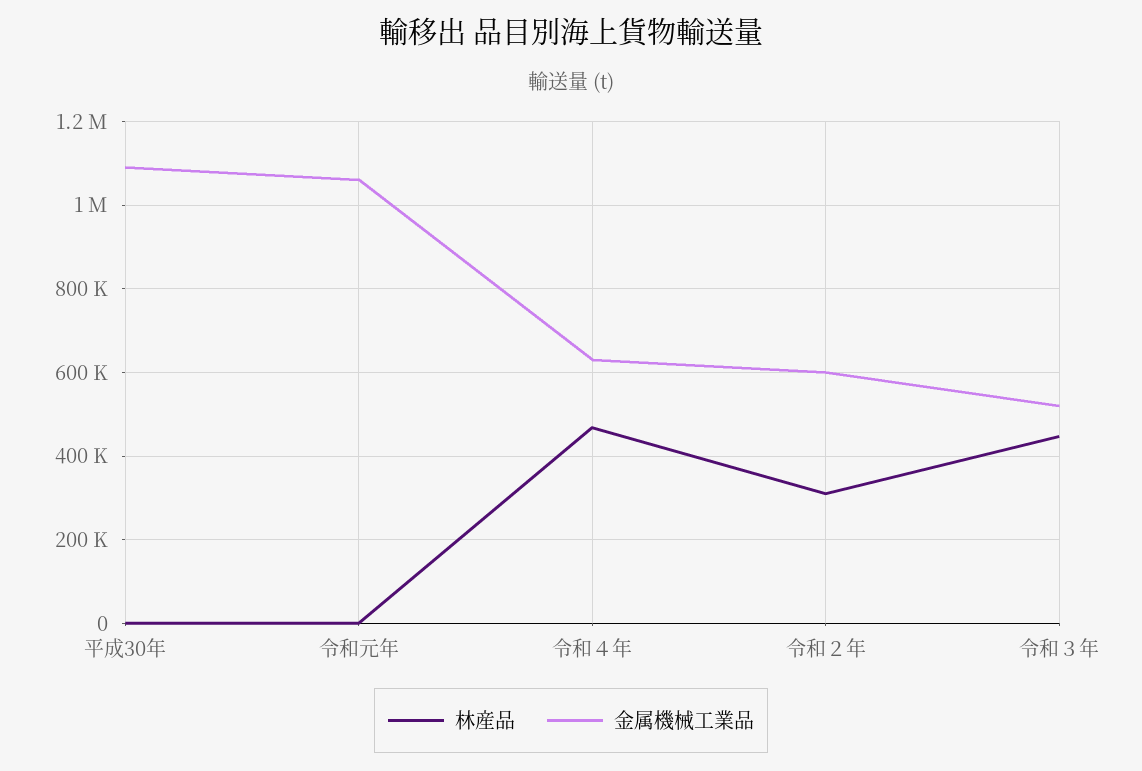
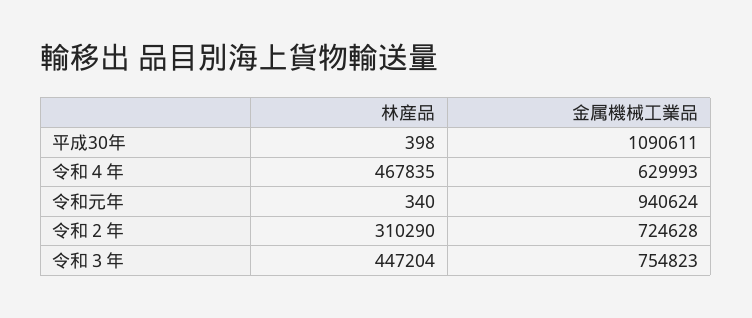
  {
    "林産品": {
      "平成30年": 398,
      "令和元年": 340,
      "令和４年": 467835,
      "令和２年": 310290,
      "令和３年": 447204
    },
    "金属機械工業品": {
      "平成30年": 1090611,
-     "令和元年": 1060000,
+     "令和元年": 940624,
      "令和４年": 629993,
-     "令和２年": 600000,
+     "令和２年": 724628,
-     "令和３年": 520000
+     "令和３年": 754823
    }
  }

